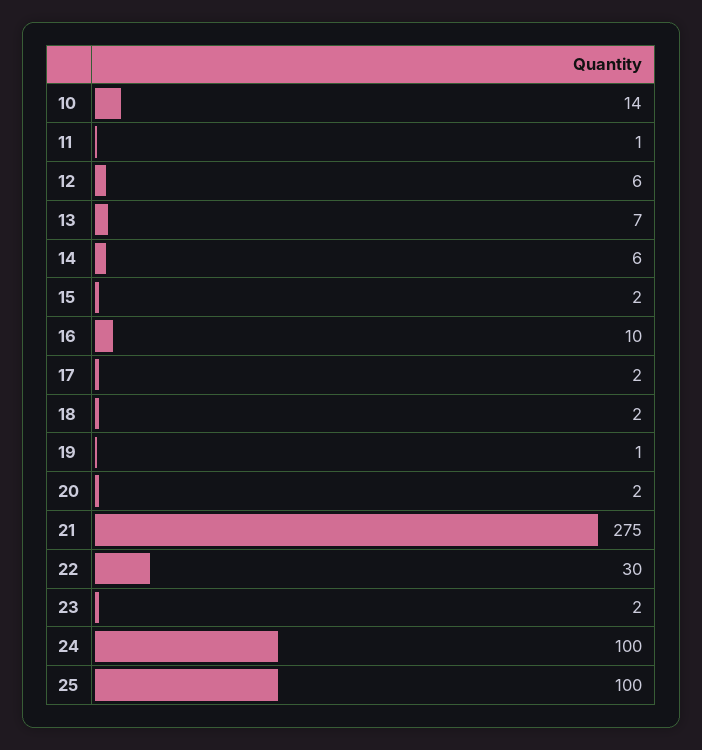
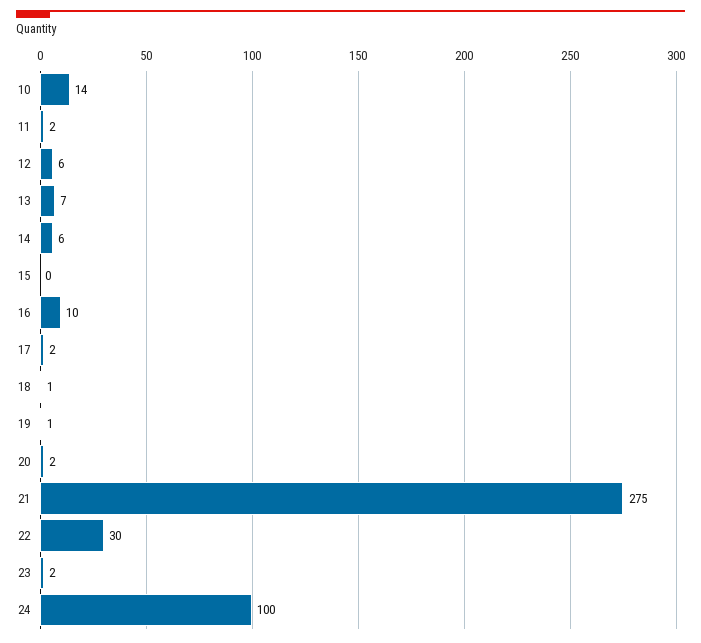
  {
    "10": 14,
-   "11": 1,
+   "11": 2,
    "12": 6,
    "13": 7,
    "14": 6,
-   "15": 2,
+   "15": 0,
    "16": 10,
    "17": 2,
-   "18": 2,
+   "18": 1,
    "19": 1,
    "20": 2,
    "21": 275,
    "22": 30,
    "23": 2,
-   "24": 100,
+   "24": 100
-   "25": 100
  }

